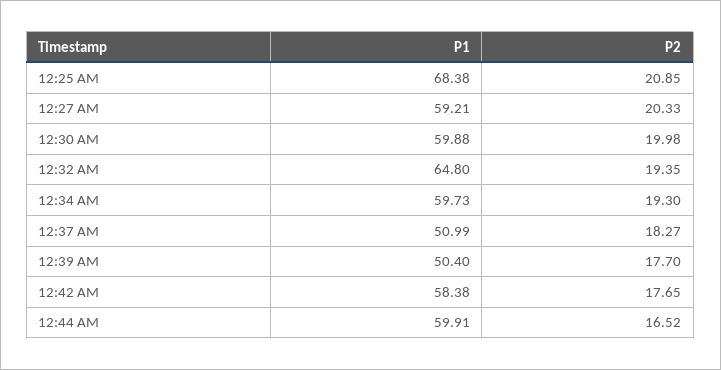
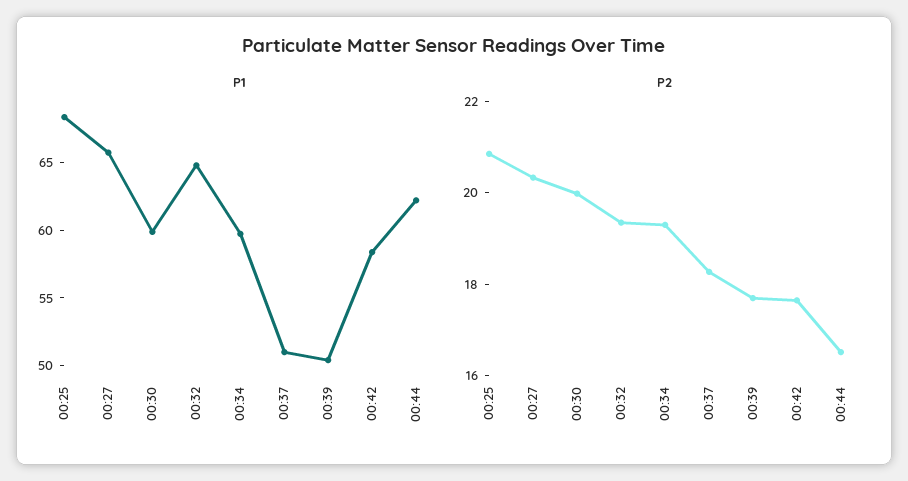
  {
    "P1": {
      "12:25 AM": 68.38,
-     "12:27 AM": 59.21,
+     "12:27 AM": 66,
      "12:30 AM": 59.88,
      "12:32 AM": 64.8,
      "12:34 AM": 59.73,
      "12:37 AM": 50.99,
      "12:39 AM": 50.4,
      "12:42 AM": 58.38,
-     "12:44 AM": 59.91
+     "12:44 AM": 62
    },
    "P2": {
      "12:25 AM": 20.85,
      "12:27 AM": 20.33,
      "12:30 AM": 19.98,
      "12:32 AM": 19.35,
      "12:34 AM": 19.3,
      "12:37 AM": 18.27,
      "12:39 AM": 17.7,
      "12:42 AM": 17.65,
      "12:44 AM": 16.52
    }
  }

